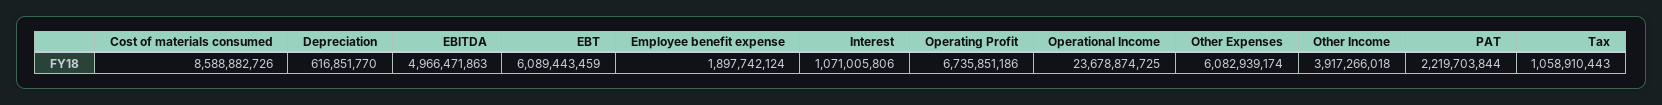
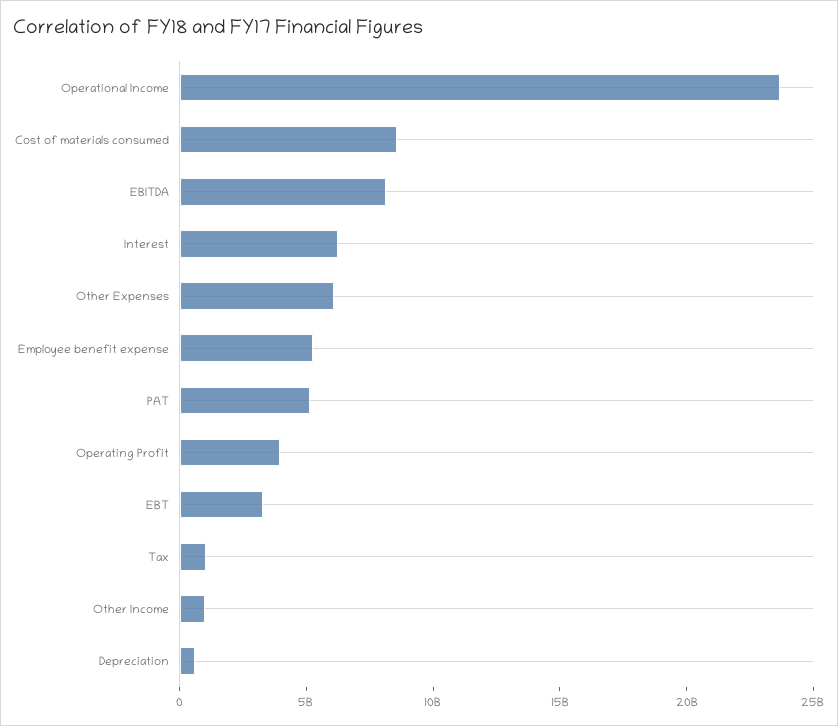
  {
    "Cost of materials consumed": 8588882726,
    "Depreciation": 616851770,
-   "EBITDA": 4966471863,
+   "EBITDA": 8000000000,
-   "EBT": 6089443459,
+   "EBT": 3000000000,
-   "Employee benefit expense": 1897742124,
+   "Employee benefit expense": 5000000000,
-   "Interest": 1071005806,
+   "Interest": 6000000000,
-   "Operating Profit": 6735851186,
+   "Operating Profit": 4000000000,
    "Operational Income": 23678874725,
    "Other Expenses": 6082939174,
-   "Other Income": 3917266018,
+   "Other Income": 1000000000,
-   "PAT": 2219703844,
+   "PAT": 5000000000,
    "Tax": 1058910443
  }

